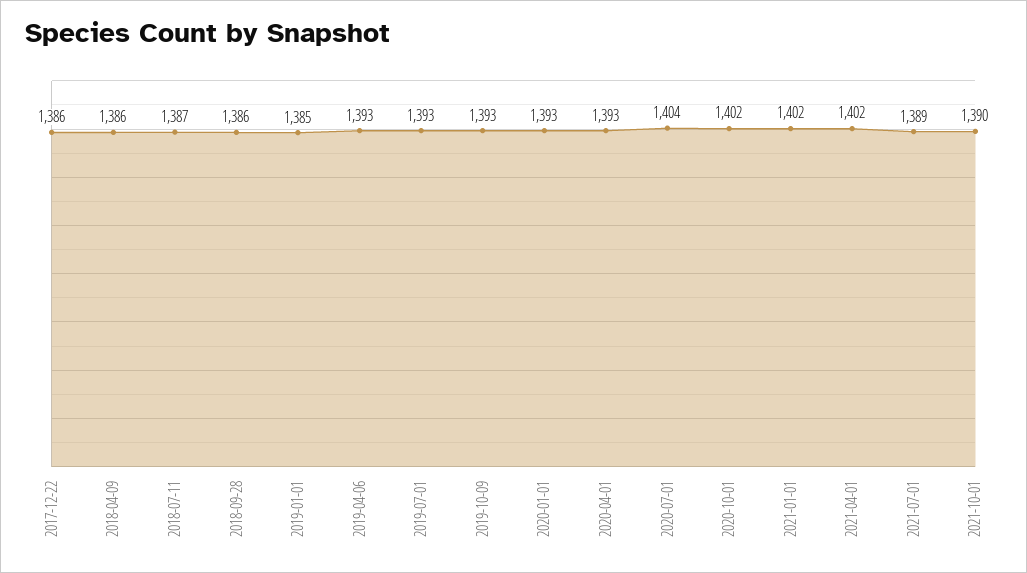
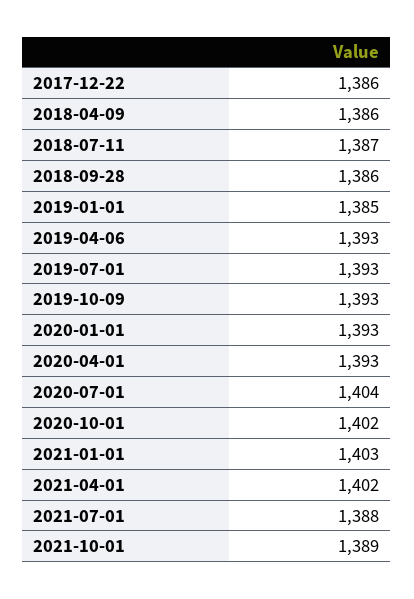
  {
    "2017-12-22": 1386,
    "2018-04-09": 1386,
    "2018-07-11": 1387,
    "2018-09-28": 1386,
    "2019-01-01": 1385,
    "2019-04-06": 1393,
    "2019-07-01": 1393,
    "2019-10-09": 1393,
    "2020-01-01": 1393,
    "2020-04-01": 1393,
    "2020-07-01": 1404,
    "2020-10-01": 1402,
-   "2021-01-01": 1402,
+   "2021-01-01": 1403,
    "2021-04-01": 1402,
-   "2021-07-01": 1389,
+   "2021-07-01": 1388,
-   "2021-10-01": 1390
+   "2021-10-01": 1389
  }

